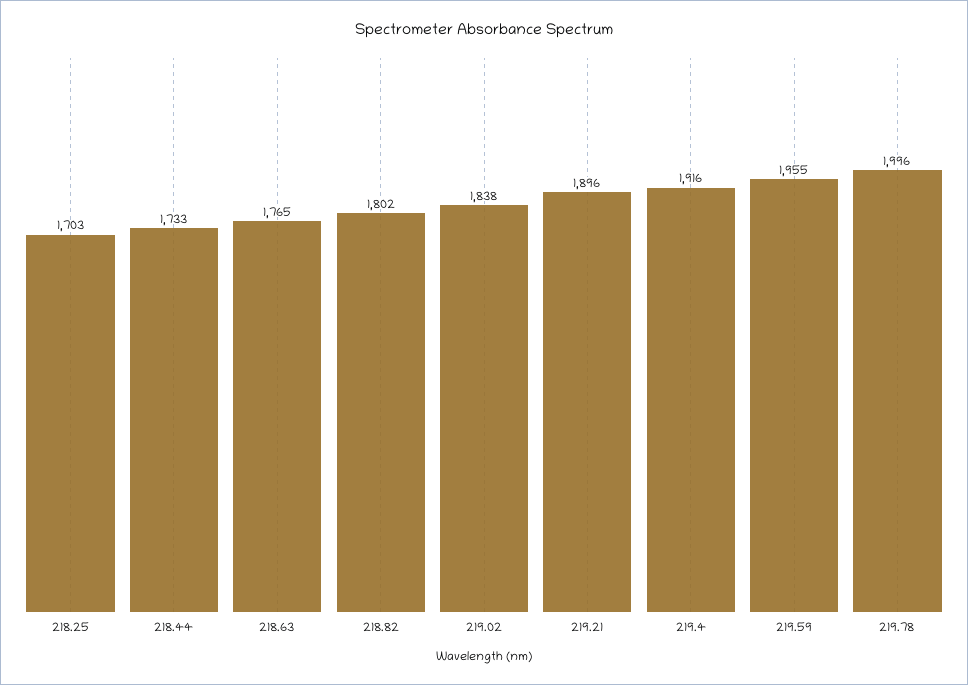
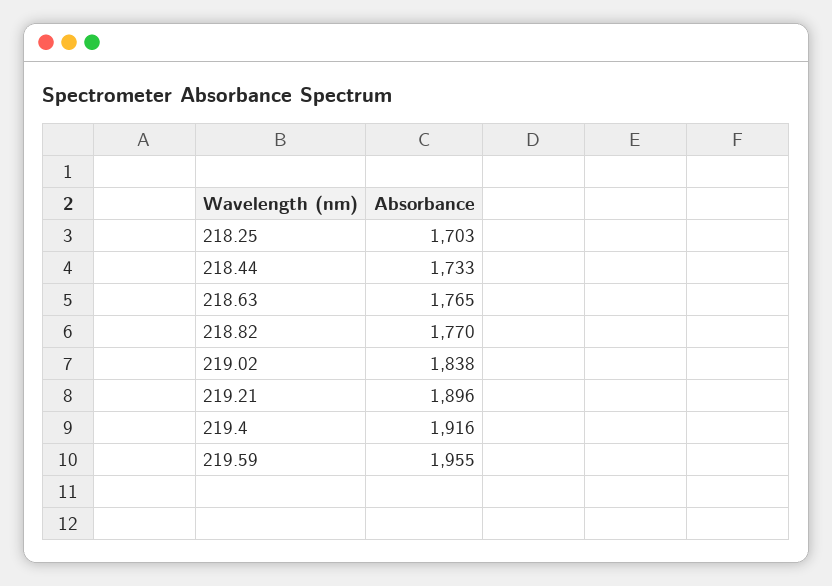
  {
    "218.25": 1703,
    "218.44": 1733,
    "218.63": 1765,
-   "218.82": 1802,
+   "218.82": 1770,
    "219.02": 1838,
    "219.21": 1896,
    "219.4": 1916,
-   "219.59": 1955,
+   "219.59": 1955
-   "219.78": 1996
  }

